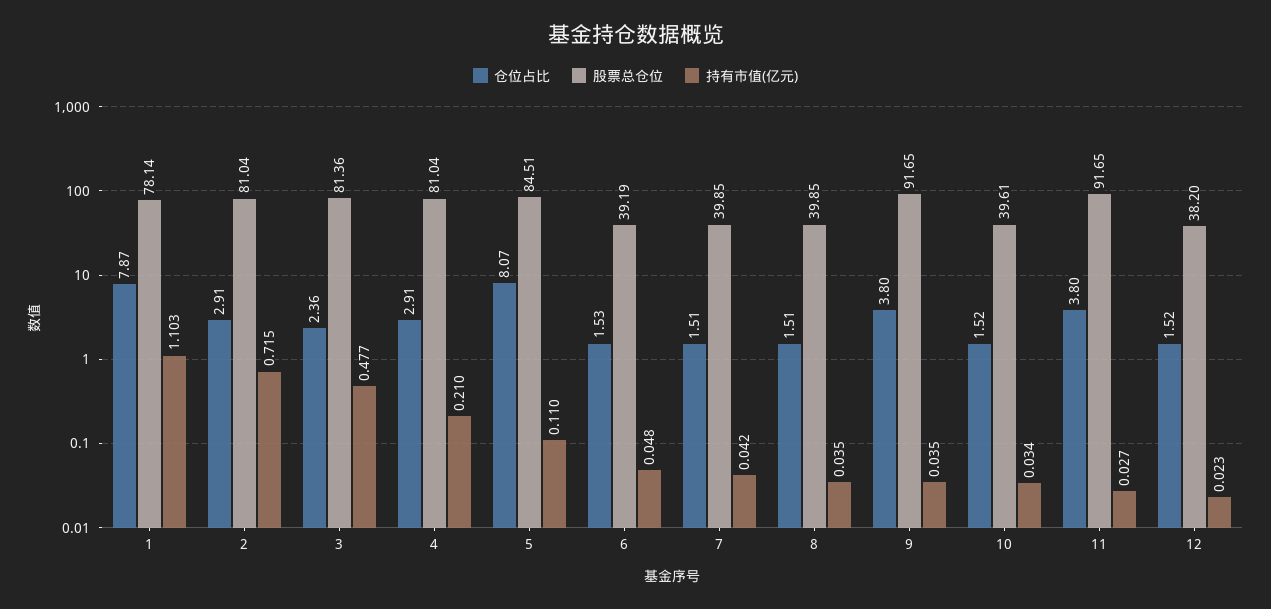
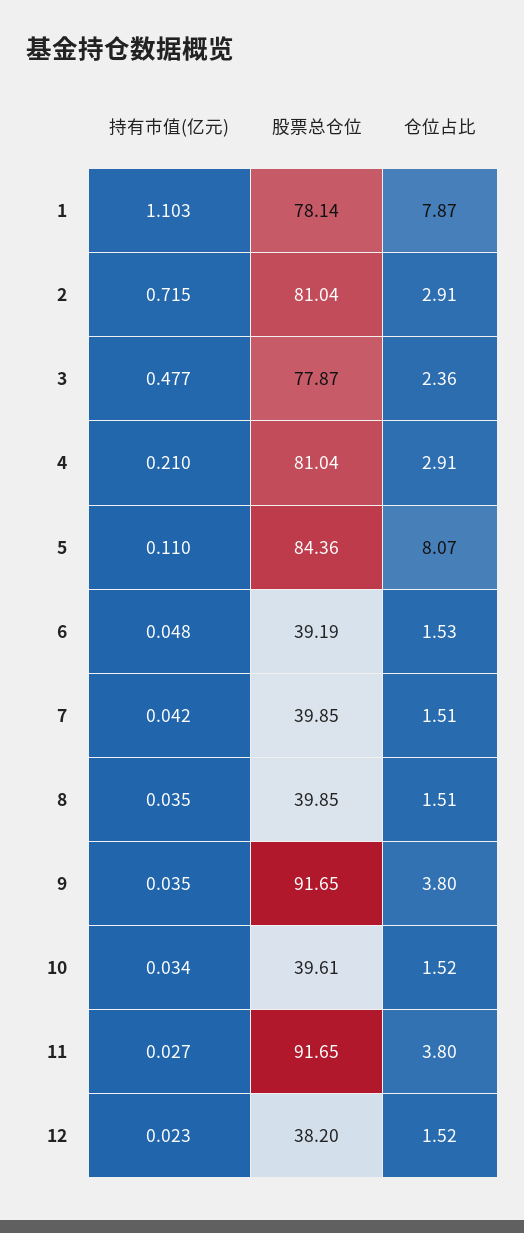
  {
    "仓位占比": {
      "1": 7.87,
      "2": 2.91,
      "3": 2.36,
      "4": 2.91,
      "5": 8.07,
      "6": 1.53,
      "7": 1.51,
      "8": 1.51,
      "9": 3.8,
      "10": 1.52,
      "11": 3.8,
      "12": 1.52
    },
    "股票总仓位": {
      "1": 78.14,
      "2": 81.04,
-     "3": 81.36,
+     "3": 77.87,
      "4": 81.04,
-     "5": 84.51,
+     "5": 84.36,
      "6": 39.19,
      "7": 39.85,
      "8": 39.85,
      "9": 91.65,
      "10": 39.61,
      "11": 91.65,
      "12": 38.2
    },
    "持有市值(亿元)": {
      "1": 1.103,
      "2": 0.715,
      "3": 0.477,
      "4": 0.21,
      "5": 0.11,
      "6": 0.048,
      "7": 0.042,
      "8": 0.035,
      "9": 0.035,
      "10": 0.034,
      "11": 0.027,
      "12": 0.023
    }
  }

